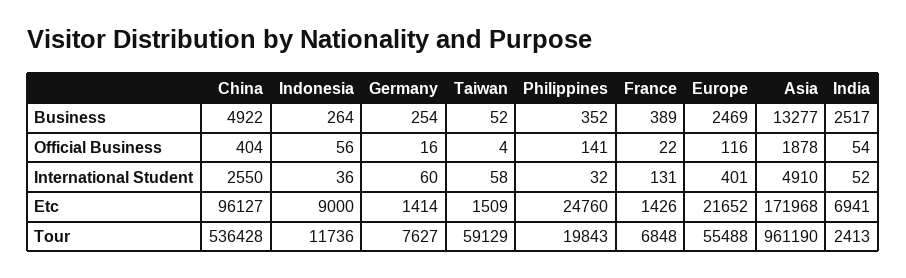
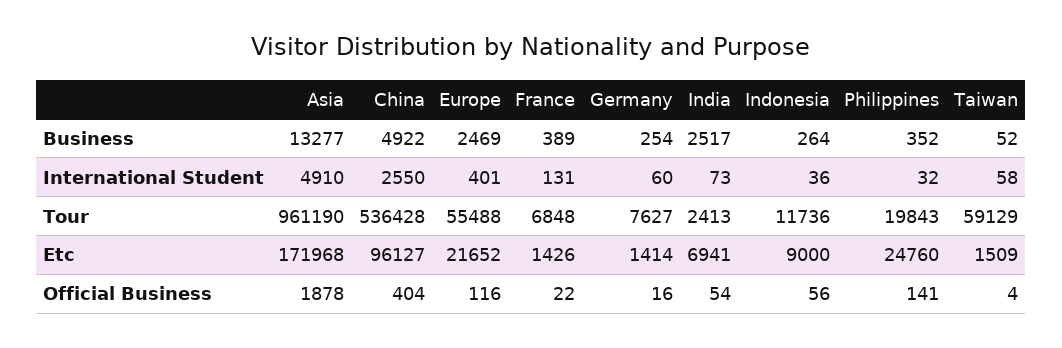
  {
    "China": {
      "Business": 4922,
      "Official Business": 404,
      "International Student": 2550,
      "Etc": 96127,
      "Tour": 536428
    },
    "Indonesia": {
      "Business": 264,
      "Official Business": 56,
      "International Student": 36,
      "Etc": 9000,
      "Tour": 11736
    },
    "Germany": {
      "Business": 254,
      "Official Business": 16,
      "International Student": 60,
      "Etc": 1414,
      "Tour": 7627
    },
    "Taiwan": {
      "Business": 52,
      "Official Business": 4,
      "International Student": 58,
      "Etc": 1509,
      "Tour": 59129
    },
    "Philippines": {
      "Business": 352,
      "Official Business": 141,
      "International Student": 32,
      "Etc": 24760,
      "Tour": 19843
    },
    "France": {
      "Business": 389,
      "Official Business": 22,
      "International Student": 131,
      "Etc": 1426,
      "Tour": 6848
    },
    "Europe": {
      "Business": 2469,
      "Official Business": 116,
      "International Student": 401,
      "Etc": 21652,
      "Tour": 55488
    },
    "Asia": {
      "Business": 13277,
      "Official Business": 1878,
      "International Student": 4910,
      "Etc": 171968,
      "Tour": 961190
    },
    "India": {
      "Business": 2517,
      "Official Business": 54,
-     "International Student": 52,
+     "International Student": 73,
      "Etc": 6941,
      "Tour": 2413
    }
  }

